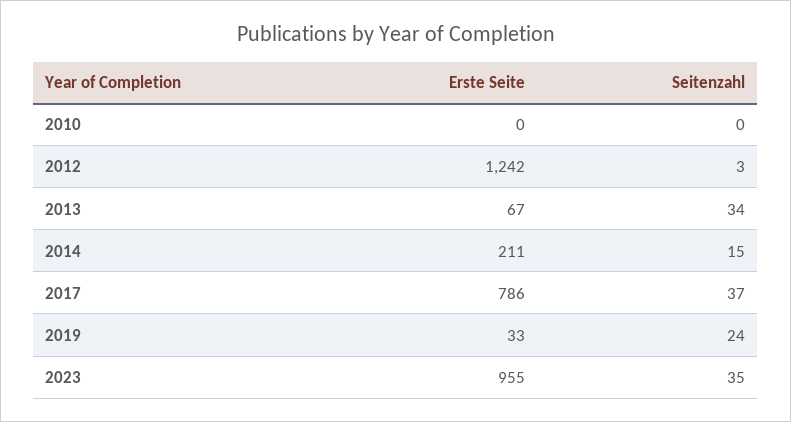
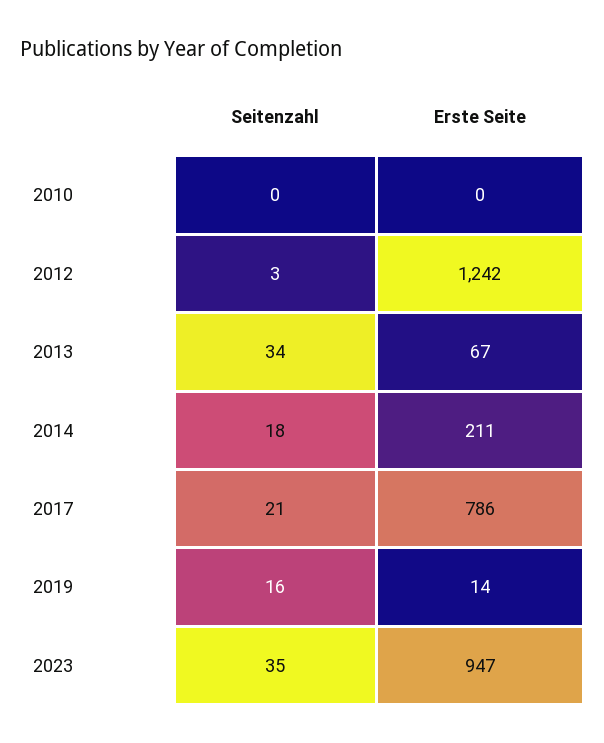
  {
    "Erste Seite": {
      "2010": 0,
      "2012": 1242,
      "2013": 67,
      "2014": 211,
      "2017": 786,
-     "2019": 33,
+     "2019": 14,
-     "2023": 955
+     "2023": 947
    },
    "Seitenzahl": {
      "2010": 0,
      "2012": 3,
      "2013": 34,
-     "2014": 15,
+     "2014": 18,
-     "2017": 37,
+     "2017": 21,
-     "2019": 24,
+     "2019": 16,
      "2023": 35
    }
  }

